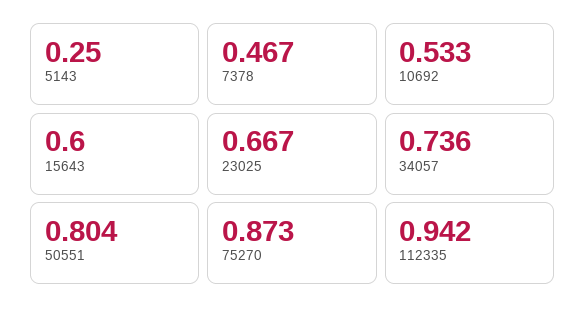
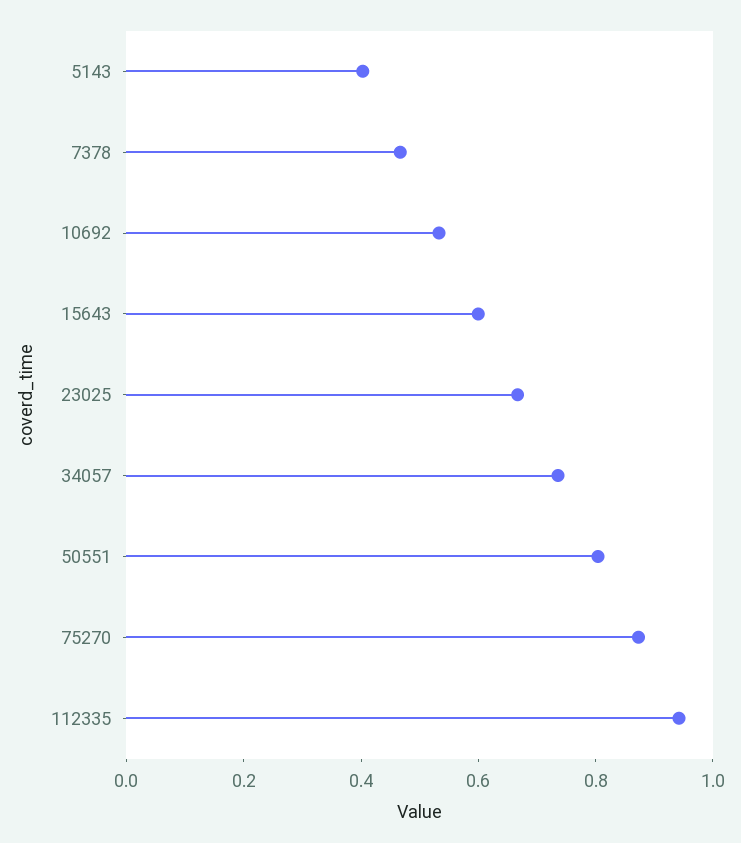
  {
-   "5143": 0.25,
+   "5143": 0.4,
    "7378": 0.467,
    "10692": 0.533,
    "15643": 0.6,
    "23025": 0.667,
    "34057": 0.736,
    "50551": 0.804,
    "75270": 0.873,
    "112335": 0.942
  }

